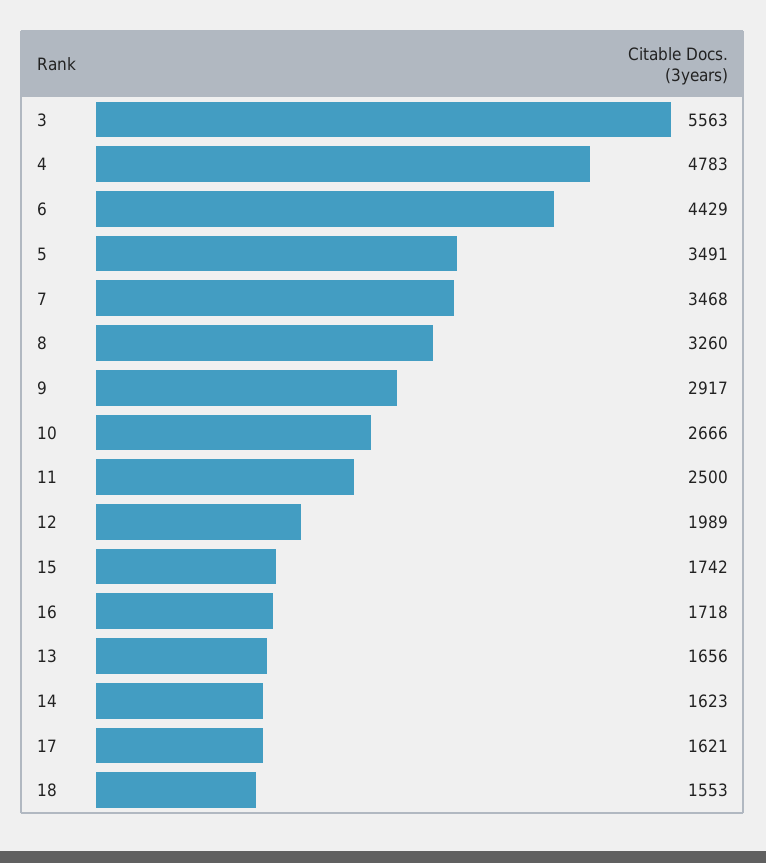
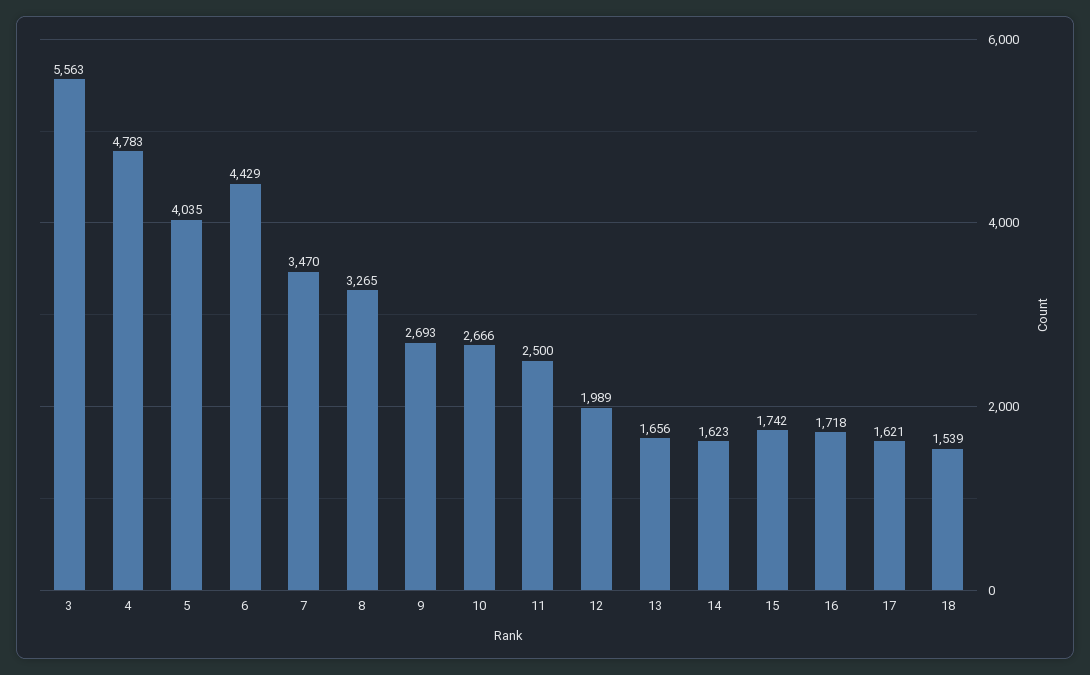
  {
    "3": 5563,
    "4": 4783,
    "6": 4429,
-   "5": 3491,
+   "5": 4035,
-   "7": 3468,
+   "7": 3470,
-   "8": 3260,
+   "8": 3265,
-   "9": 2917,
+   "9": 2693,
    "10": 2666,
    "11": 2500,
    "12": 1989,
    "15": 1742,
    "16": 1718,
    "13": 1656,
    "14": 1623,
    "17": 1621,
-   "18": 1553
+   "18": 1539
  }

